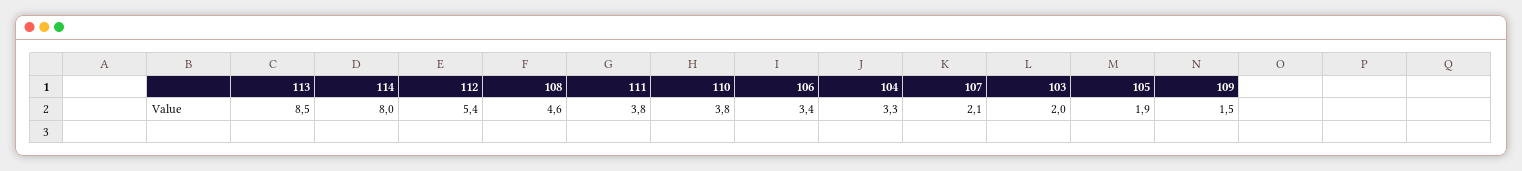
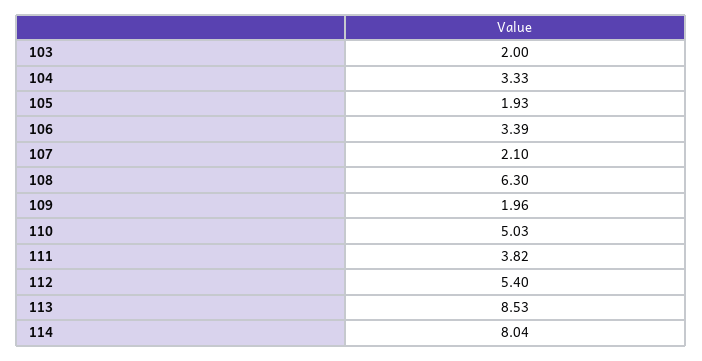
  {
    "113": 8.53,
    "114": 8.04,
    "112": 5.4,
-   "108": 4.6,
+   "108": 6.3,
    "111": 3.82,
-   "110": 3.8,
+   "110": 5.03,
    "106": 3.39,
    "104": 3.33,
    "107": 2.1,
    "103": 2,
    "105": 1.93,
-   "109": 1.5
+   "109": 1.96
  }

